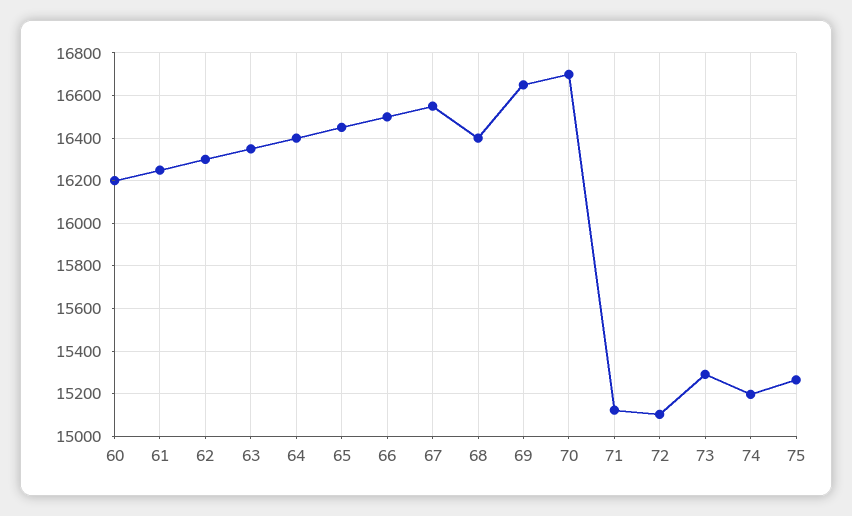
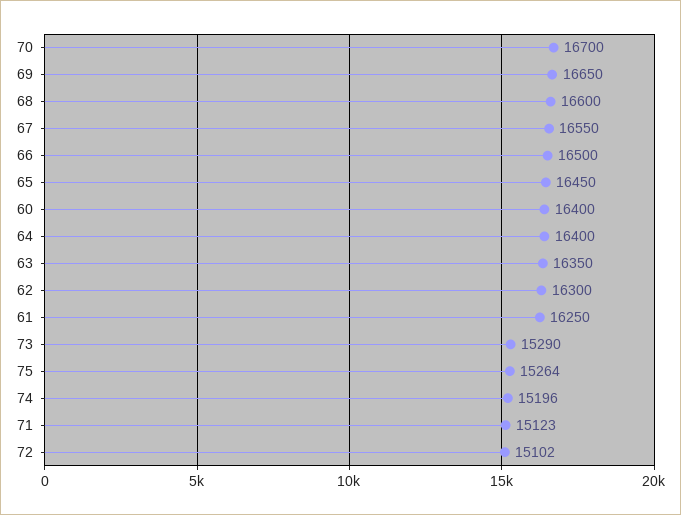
  {
-   "60": 16200,
+   "60": 16400,
    "61": 16250,
    "62": 16300,
    "63": 16350,
    "64": 16400,
    "65": 16450,
    "66": 16500,
    "67": 16550,
-   "68": 16400,
+   "68": 16600,
    "69": 16650,
    "70": 16700,
    "71": 15123,
    "72": 15102,
    "73": 15290,
    "74": 15196,
    "75": 15264
  }

